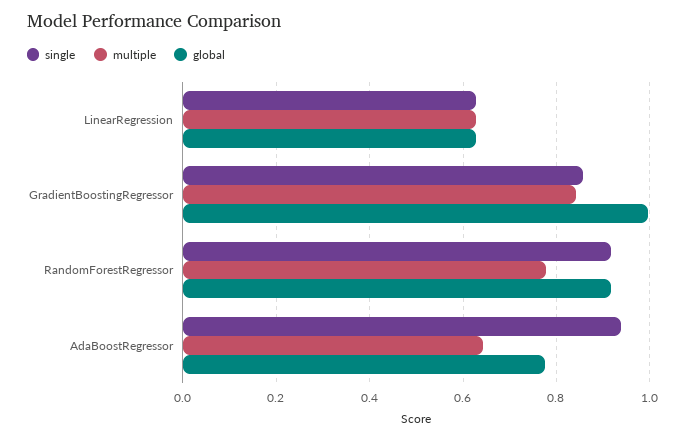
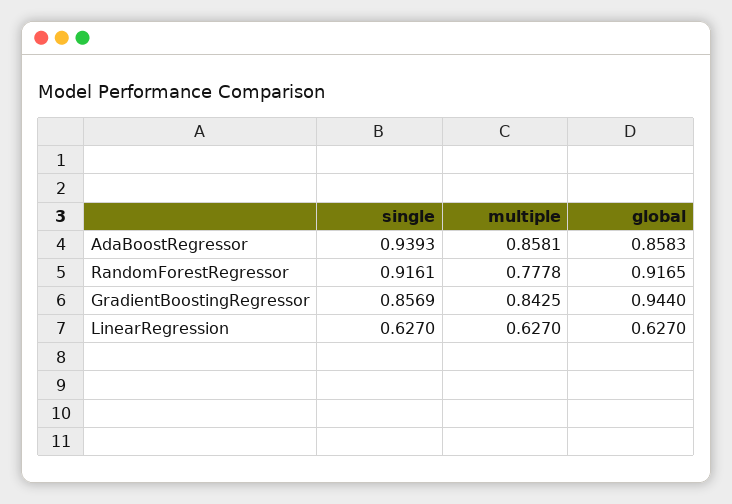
  {
    "single": {
      "LinearRegression": 0.627,
      "GradientBoostingRegressor": 0.8569,
      "RandomForestRegressor": 0.9161,
      "AdaBoostRegressor": 0.9393
    },
    "multiple": {
      "LinearRegression": 0.627,
      "GradientBoostingRegressor": 0.8425,
      "RandomForestRegressor": 0.7778,
-     "AdaBoostRegressor": 0.64
+     "AdaBoostRegressor": 0.8581
    },
    "global": {
      "LinearRegression": 0.627,
-     "GradientBoostingRegressor": 1,
+     "GradientBoostingRegressor": 0.944,
      "RandomForestRegressor": 0.9165,
-     "AdaBoostRegressor": 0.78
+     "AdaBoostRegressor": 0.8583
    }
  }

